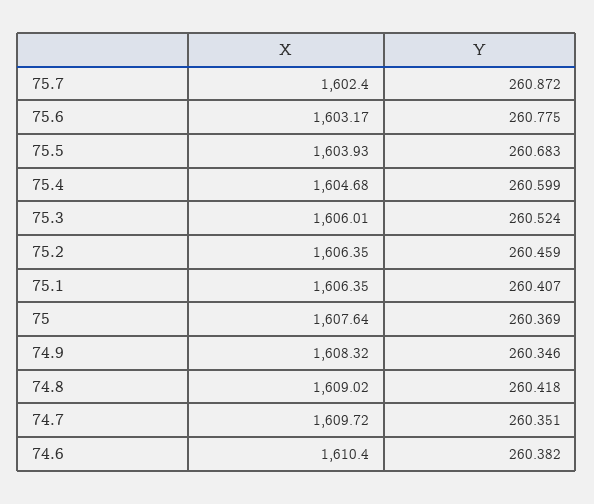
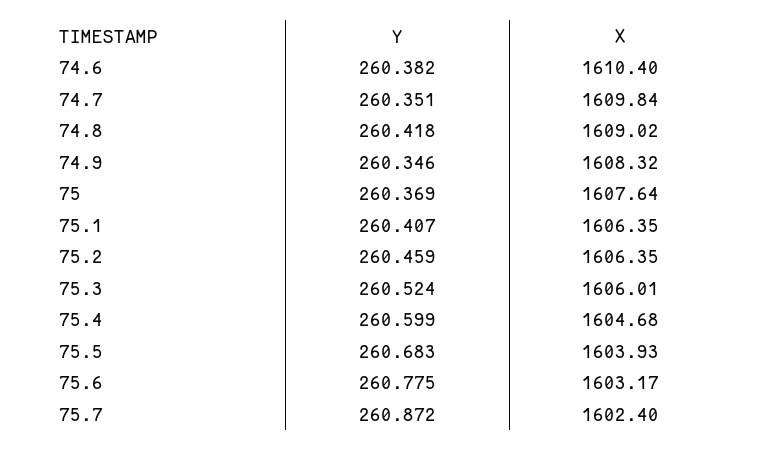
  {
    "X": {
      "75.7": 1602.4,
      "75.6": 1603.17,
      "75.5": 1603.93,
      "75.4": 1604.68,
      "75.3": 1606.01,
      "75.2": 1606.35,
      "75.1": 1606.35,
      "75": 1607.64,
      "74.9": 1608.32,
      "74.8": 1609.02,
-     "74.7": 1609.72,
+     "74.7": 1609.84,
      "74.6": 1610.4
    },
    "Y": {
      "75.7": 260.872,
      "75.6": 260.775,
      "75.5": 260.683,
      "75.4": 260.599,
      "75.3": 260.524,
      "75.2": 260.459,
      "75.1": 260.407,
      "75": 260.369,
      "74.9": 260.346,
      "74.8": 260.418,
      "74.7": 260.351,
      "74.6": 260.382
    }
  }

